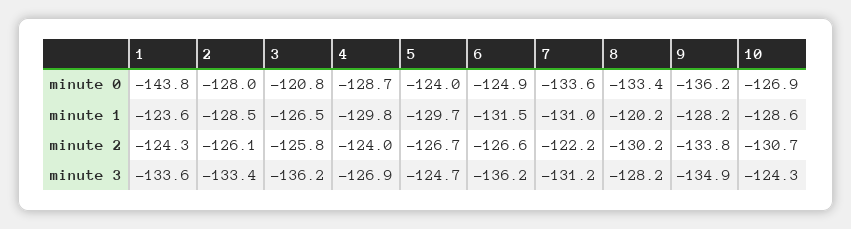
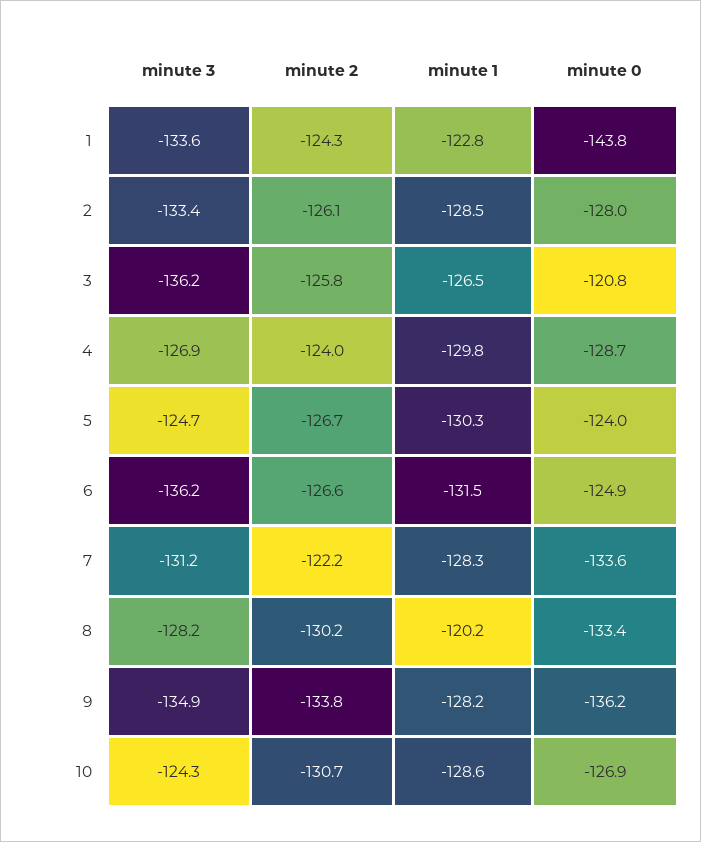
  {
    "1": {
      "minute 0": -143.8,
-     "minute 1": -123.6,
+     "minute 1": -122.8,
      "minute 2": -124.3,
      "minute 3": -133.6
    },
    "2": {
      "minute 0": -128,
      "minute 1": -128.5,
      "minute 2": -126.1,
      "minute 3": -133.4
    },
    "3": {
      "minute 0": -120.8,
      "minute 1": -126.5,
      "minute 2": -125.8,
      "minute 3": -136.2
    },
    "4": {
      "minute 0": -128.7,
      "minute 1": -129.8,
      "minute 2": -124,
      "minute 3": -126.9
    },
    "5": {
      "minute 0": -124,
-     "minute 1": -129.7,
+     "minute 1": -130.3,
      "minute 2": -126.7,
      "minute 3": -124.7
    },
    "6": {
      "minute 0": -124.9,
      "minute 1": -131.5,
      "minute 2": -126.6,
      "minute 3": -136.2
    },
    "7": {
      "minute 0": -133.6,
-     "minute 1": -131,
+     "minute 1": -128.3,
      "minute 2": -122.2,
      "minute 3": -131.2
    },
    "8": {
      "minute 0": -133.4,
      "minute 1": -120.2,
      "minute 2": -130.2,
      "minute 3": -128.2
    },
    "9": {
      "minute 0": -136.2,
      "minute 1": -128.2,
      "minute 2": -133.8,
      "minute 3": -134.9
    },
    "10": {
      "minute 0": -126.9,
      "minute 1": -128.6,
      "minute 2": -130.7,
      "minute 3": -124.3
    }
  }

